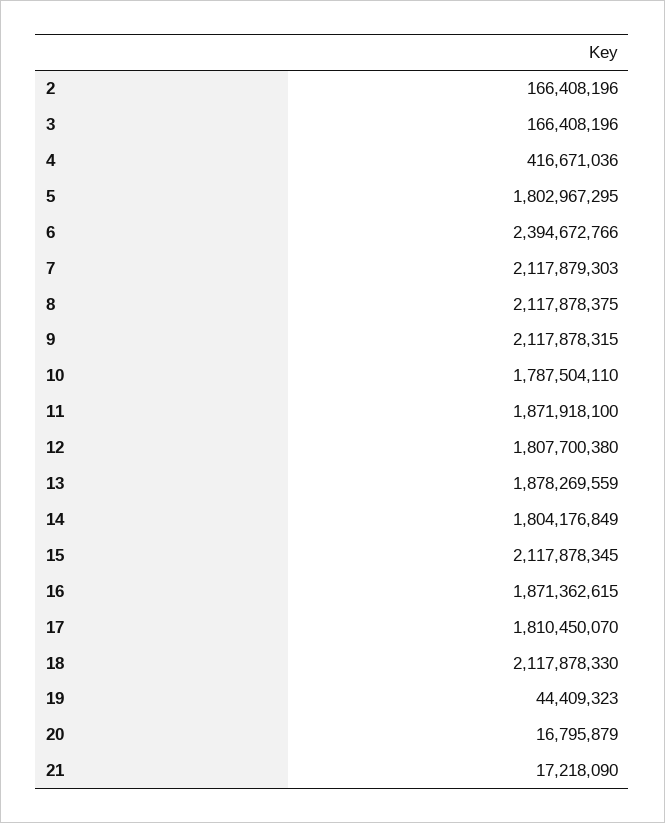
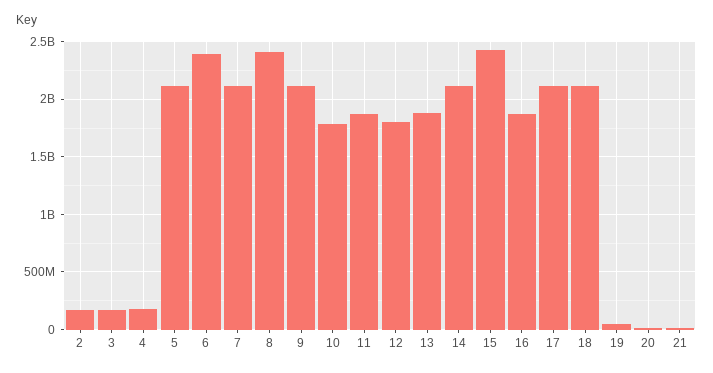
  {
    "2": 166408196,
    "3": 166408196,
-   "4": 416671036,
+   "4": 200000000,
-   "5": 1802967295,
+   "5": 2100000000,
    "6": 2394672766,
    "7": 2117879303,
-   "8": 2117878375,
+   "8": 2400000000,
    "9": 2117878315,
    "10": 1787504110,
    "11": 1871918100,
    "12": 1807700380,
    "13": 1878269559,
-   "14": 1804176849,
+   "14": 2100000000,
-   "15": 2117878345,
+   "15": 2400000000,
    "16": 1871362615,
-   "17": 1810450070,
+   "17": 2100000000,
    "18": 2117878330,
    "19": 44409323,
    "20": 16795879,
    "21": 17218090
  }

